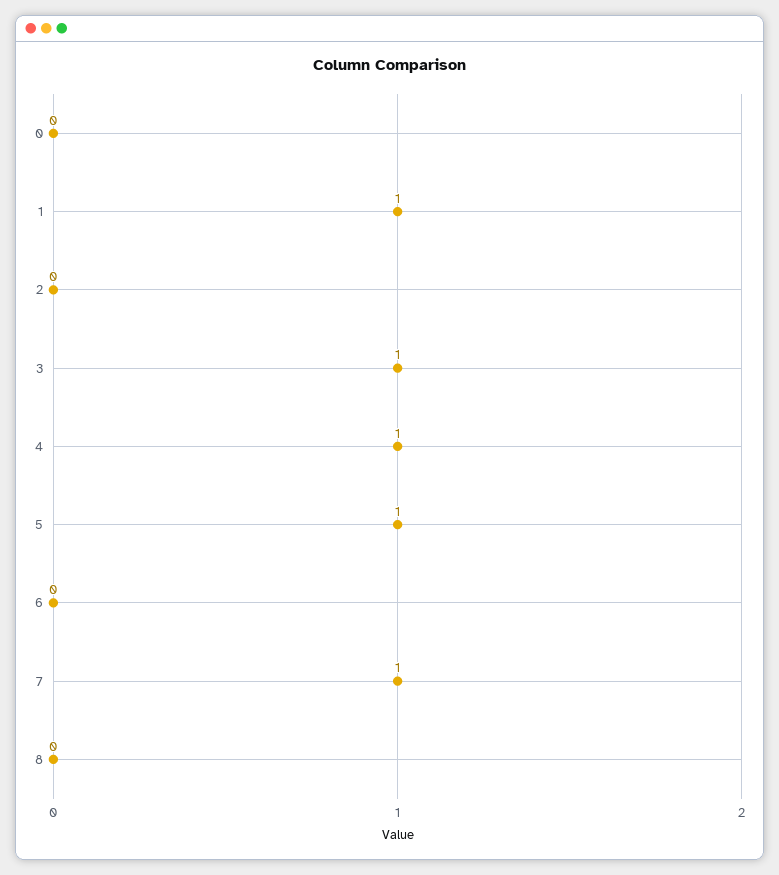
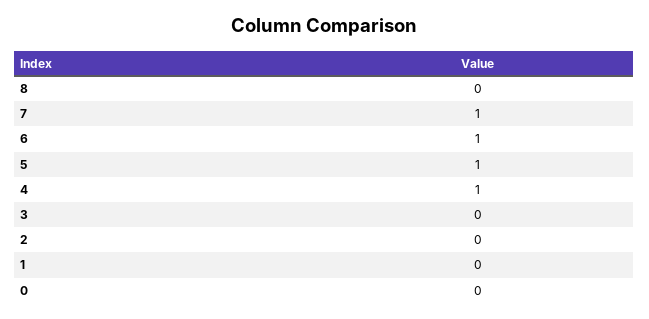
  {
    "0": 0,
-   "1": 1,
+   "1": 0,
    "2": 0,
-   "3": 1,
+   "3": 0,
    "4": 1,
    "5": 1,
-   "6": 0,
+   "6": 1,
    "7": 1,
    "8": 0
  }

